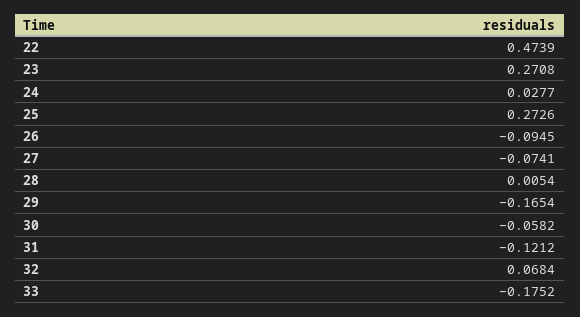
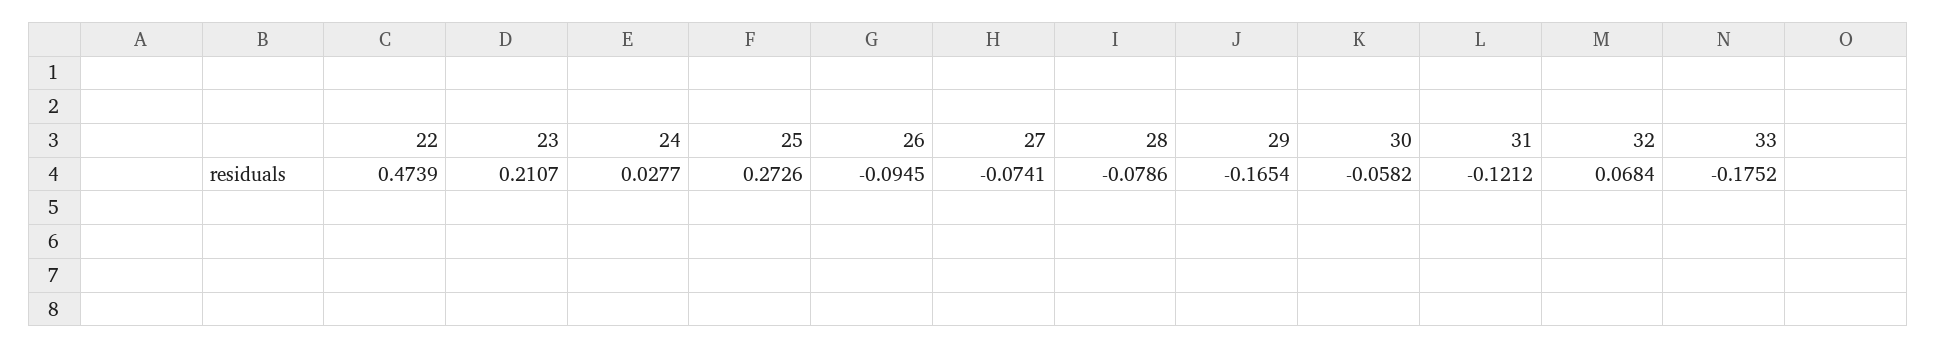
  {
    "22": 0.4739,
-   "23": 0.2708,
+   "23": 0.2107,
    "24": 0.0277,
    "25": 0.2726,
    "26": -0.0945,
    "27": -0.0741,
-   "28": 0.0054,
+   "28": -0.0786,
    "29": -0.1654,
    "30": -0.0582,
    "31": -0.1212,
    "32": 0.0684,
    "33": -0.1752
  }

